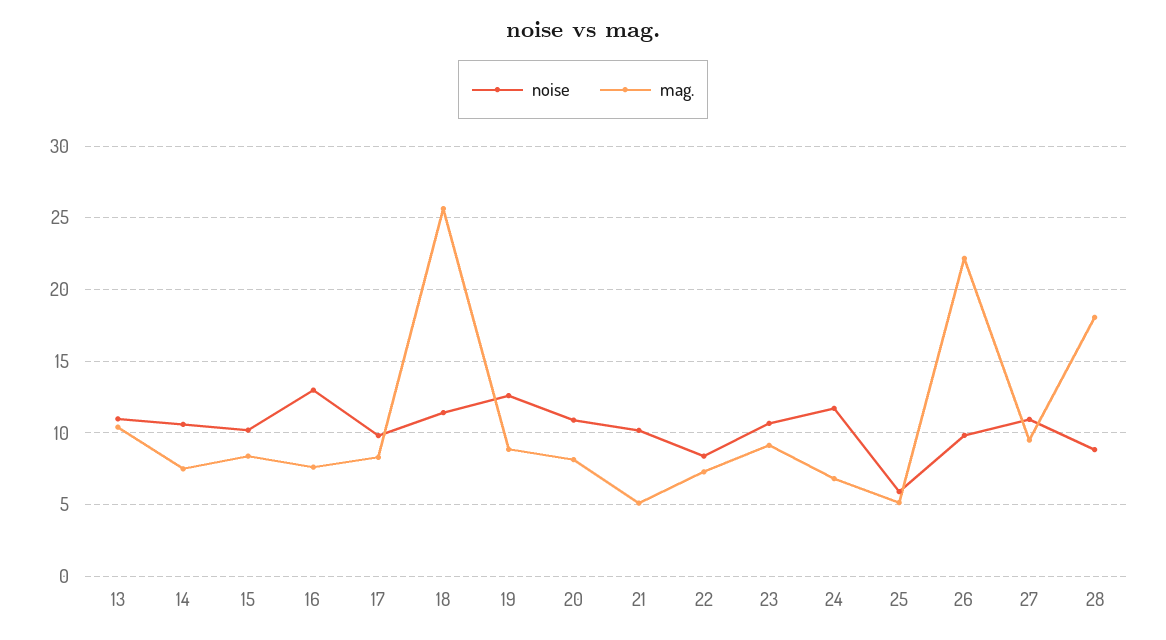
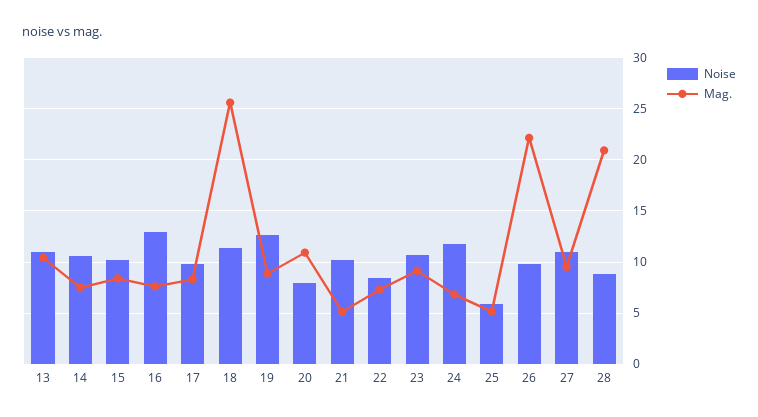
  {
    "noise": {
      "13": 11,
      "14": 10.5,
      "15": 10,
      "16": 13,
      "17": 10,
      "18": 11.5,
      "19": 12.5,
-     "20": 11,
+     "20": 8,
      "21": 10,
      "22": 8.5,
      "23": 10.5,
      "24": 11.5,
      "25": 6,
      "26": 10,
      "27": 11,
      "28": 9
    },
    "mag.": {
      "13": 10.5,
      "14": 7.5,
      "15": 8.5,
      "16": 7.5,
      "17": 8.5,
      "18": 25.5,
      "19": 9,
-     "20": 8,
+     "20": 11,
      "21": 5,
      "22": 7.5,
      "23": 9,
      "24": 7,
      "25": 5,
      "26": 22,
      "27": 9.5,
-     "28": 18
+     "28": 21
    }
  }

